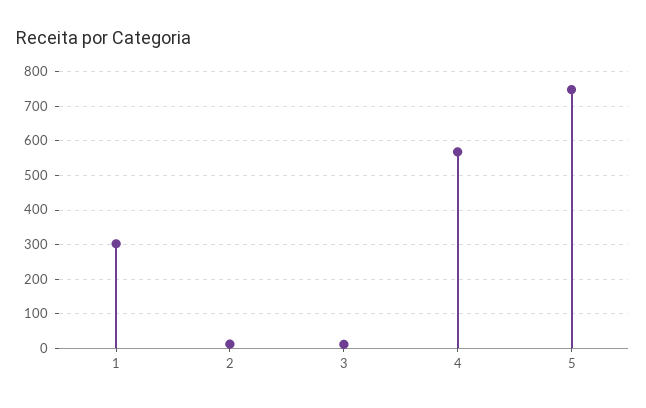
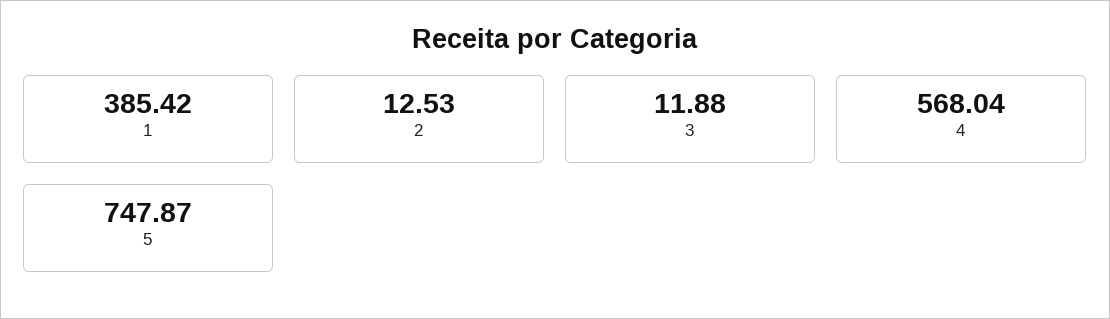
  {
-   "1": 300,
+   "1": 385.42,
    "2": 12.53,
    "3": 11.88,
    "4": 568.04,
    "5": 747.87
  }

